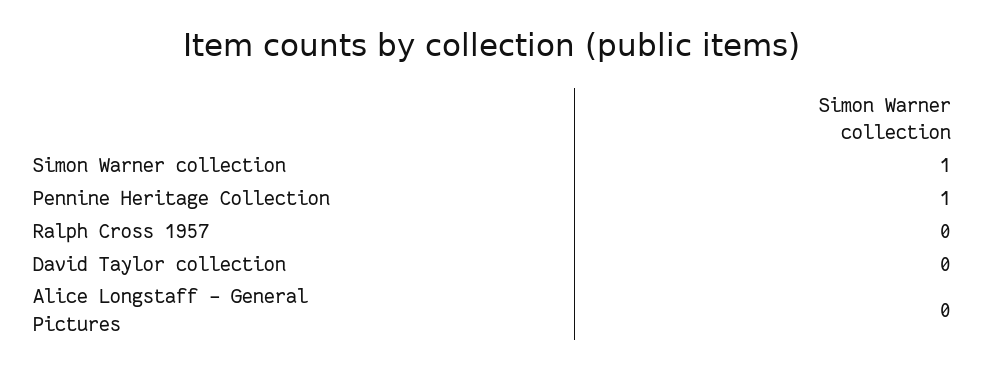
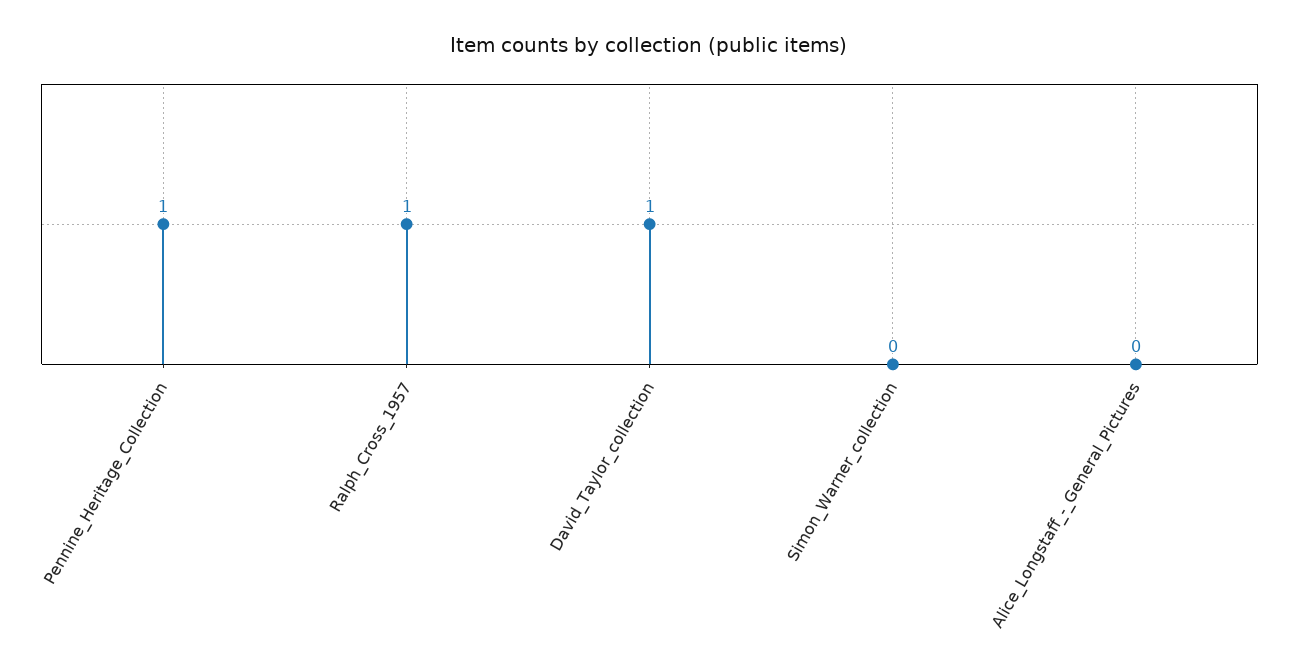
  {
-   "Simon Warner collection": 1,
+   "Simon Warner collection": 0,
    "Pennine Heritage Collection": 1,
-   "Ralph Cross 1957": 0,
+   "Ralph Cross 1957": 1,
-   "David Taylor collection": 0,
+   "David Taylor collection": 1,
    "Alice Longstaff - General Pictures": 0
  }

